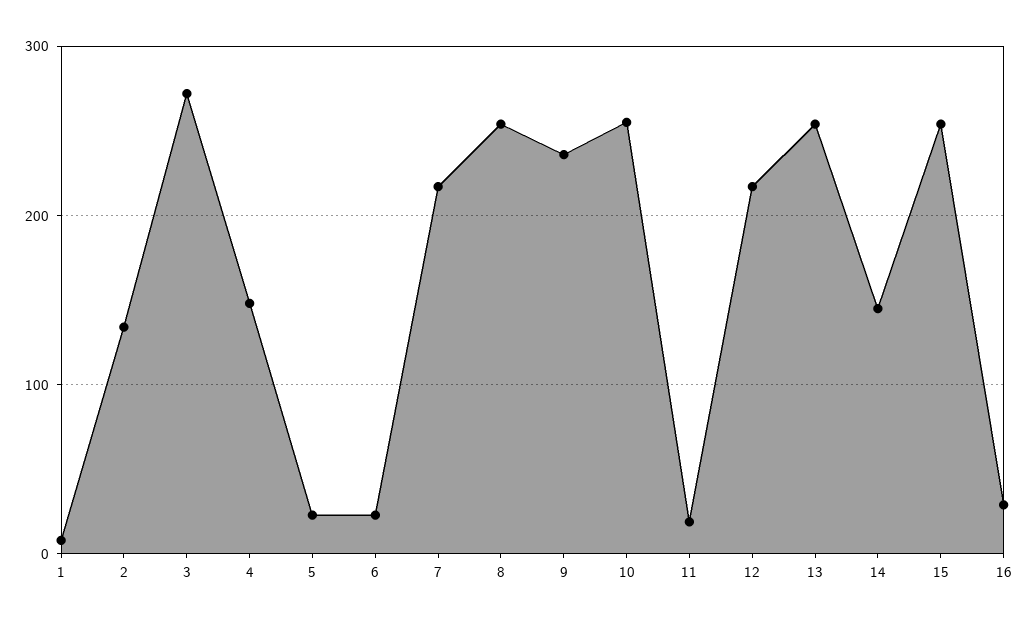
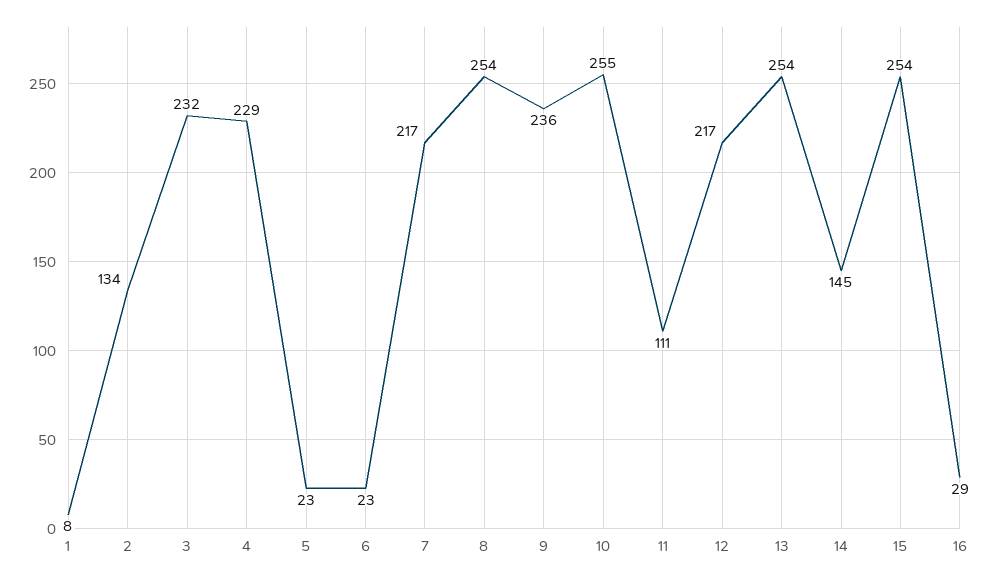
  {
    "1": 8,
    "2": 134,
-   "3": 270,
+   "3": 232,
-   "4": 150,
+   "4": 229,
    "5": 23,
    "6": 23,
    "7": 217,
    "8": 254,
    "9": 236,
    "10": 255,
-   "11": 20,
+   "11": 111,
    "12": 217,
    "13": 254,
    "14": 145,
    "15": 254,
    "16": 29
  }

